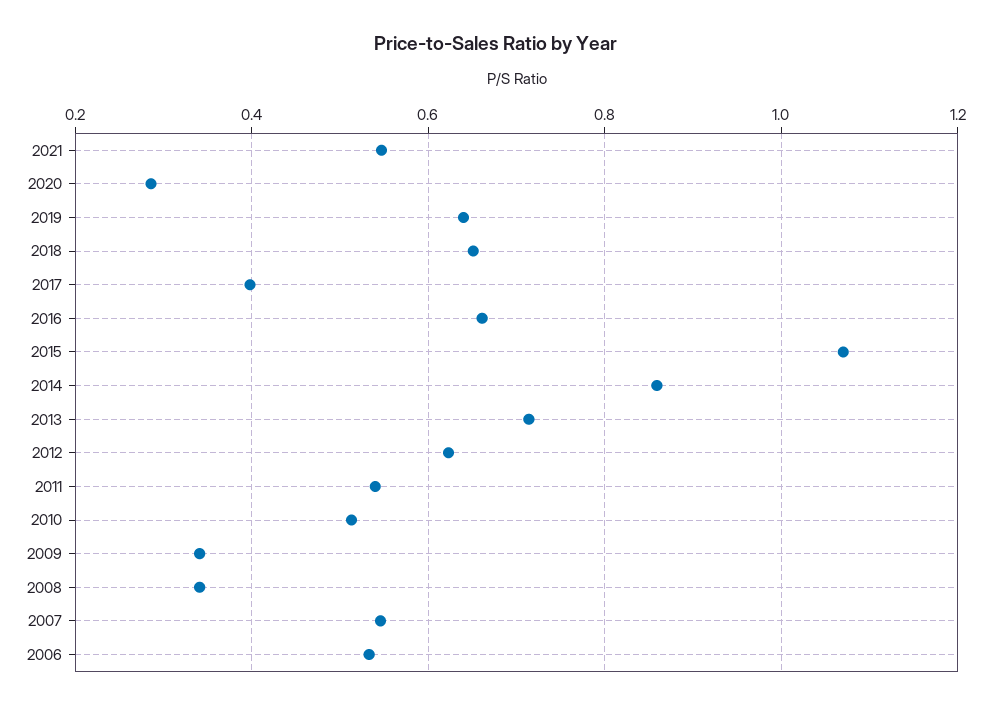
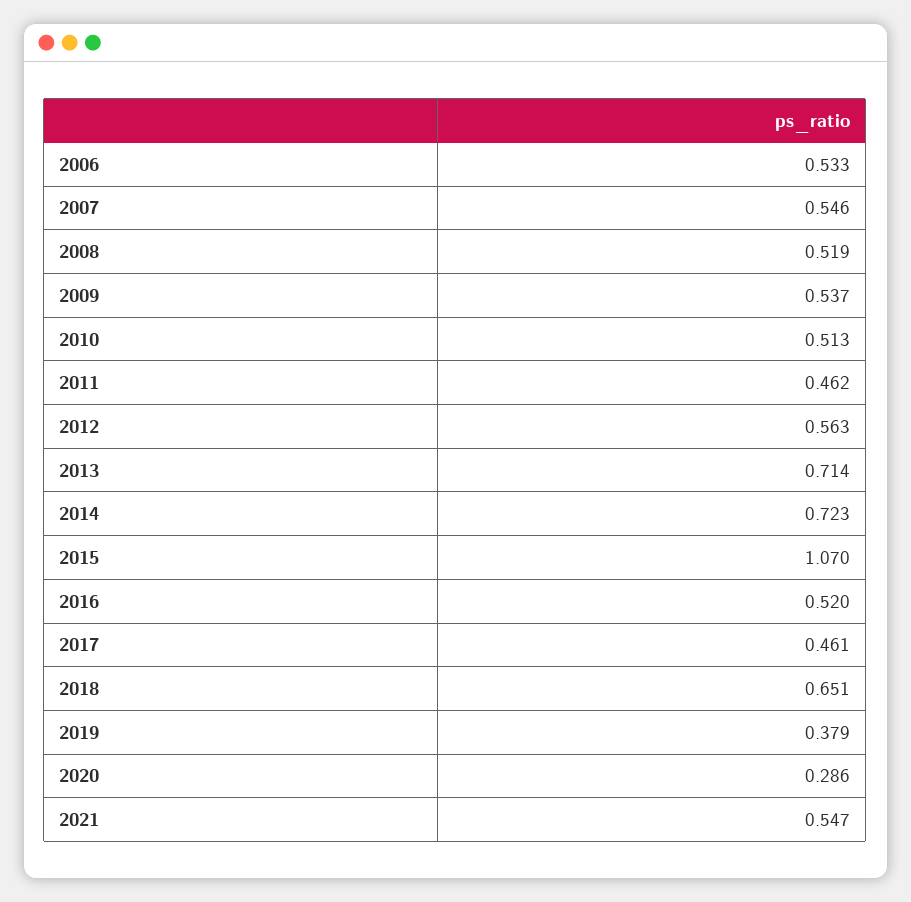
  {
    "2021": 0.547,
    "2020": 0.286,
-   "2019": 0.64,
+   "2019": 0.379,
    "2018": 0.651,
-   "2017": 0.4,
+   "2017": 0.461,
-   "2016": 0.66,
+   "2016": 0.52,
    "2015": 1.07,
-   "2014": 0.86,
+   "2014": 0.723,
    "2013": 0.714,
-   "2012": 0.62,
+   "2012": 0.563,
-   "2011": 0.54,
+   "2011": 0.462,
    "2010": 0.513,
-   "2009": 0.34,
+   "2009": 0.537,
-   "2008": 0.34,
+   "2008": 0.519,
    "2007": 0.546,
    "2006": 0.533
  }

